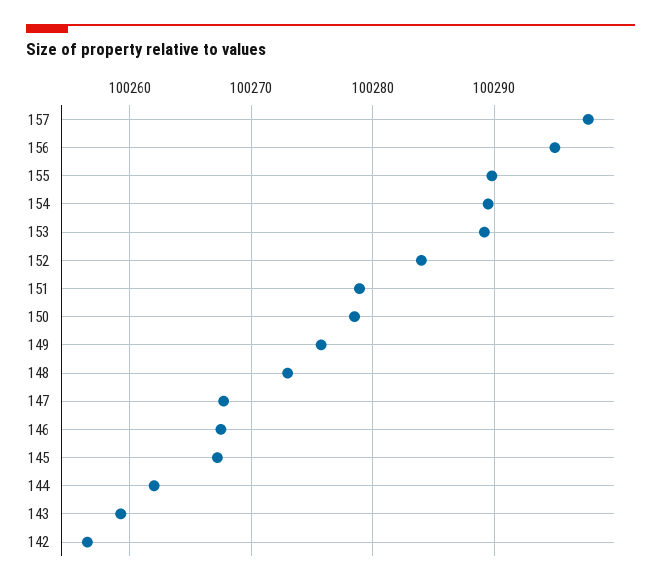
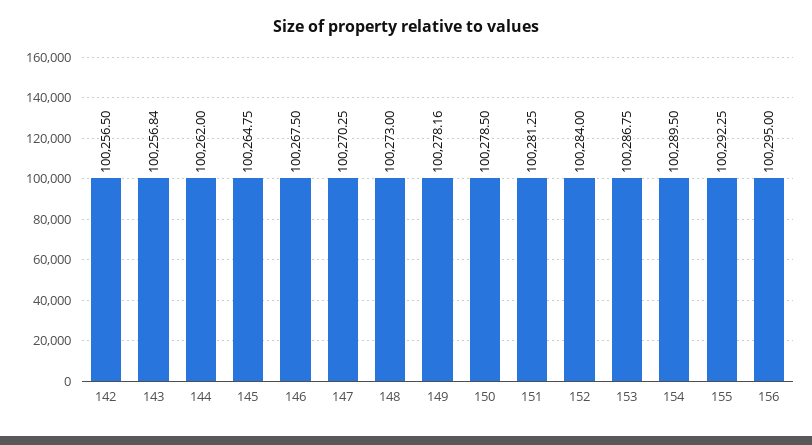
  {
-   "157": 100298,
    "156": 100295,
-   "155": 100290,
+   "155": 100292.25,
    "154": 100289.5,
-   "153": 100289,
+   "153": 100286.75,
    "152": 100284,
-   "151": 100279,
+   "151": 100281.25,
    "150": 100278.5,
-   "149": 100276,
+   "149": 100278.16,
    "148": 100273,
-   "147": 100268,
+   "147": 100270.25,
    "146": 100267.5,
-   "145": 100267,
+   "145": 100264.75,
    "144": 100262,
-   "143": 100259,
+   "143": 100256.84,
    "142": 100256.5
  }

